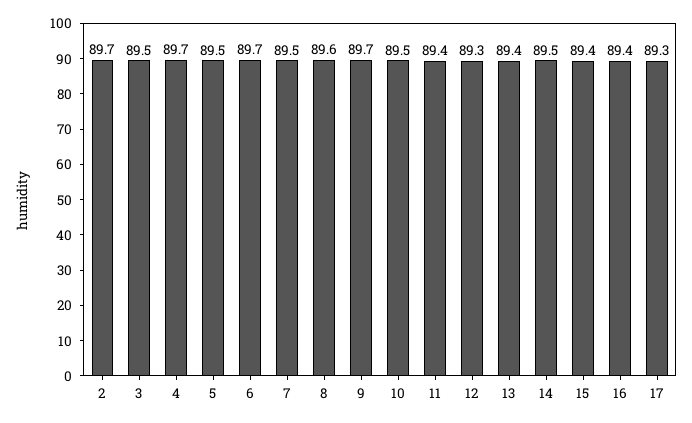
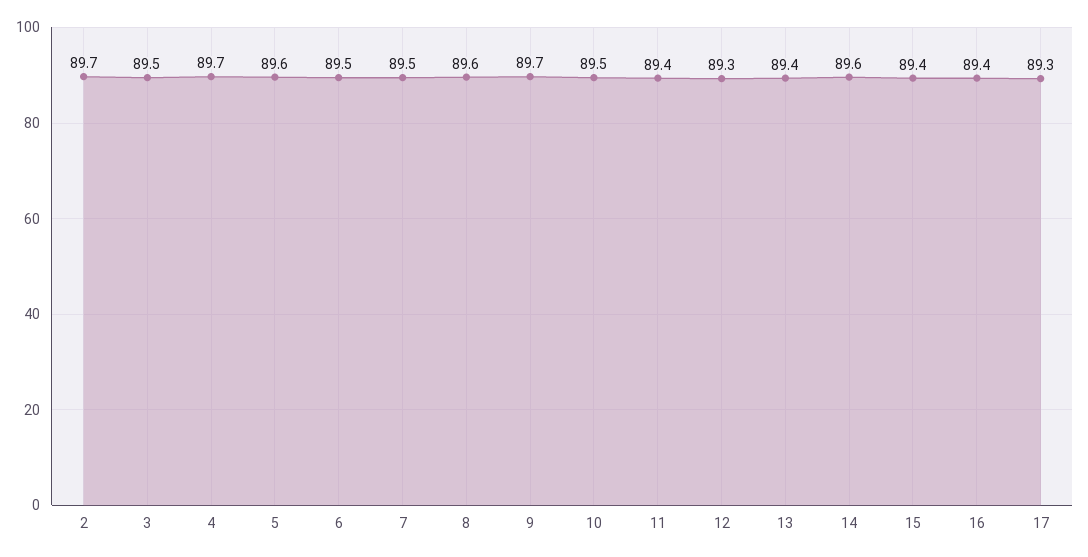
  {
    "2": 89.7,
    "3": 89.5,
    "4": 89.7,
-   "5": 89.5,
+   "5": 89.6,
-   "6": 89.7,
+   "6": 89.5,
    "7": 89.5,
    "8": 89.6,
    "9": 89.7,
    "10": 89.5,
    "11": 89.4,
    "12": 89.3,
    "13": 89.4,
-   "14": 89.5,
+   "14": 89.6,
    "15": 89.4,
    "16": 89.4,
    "17": 89.3
  }

